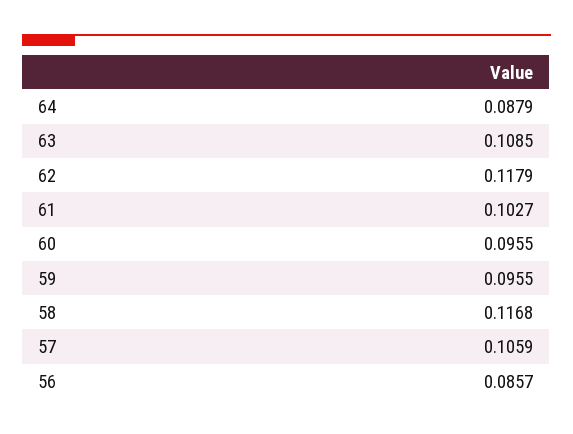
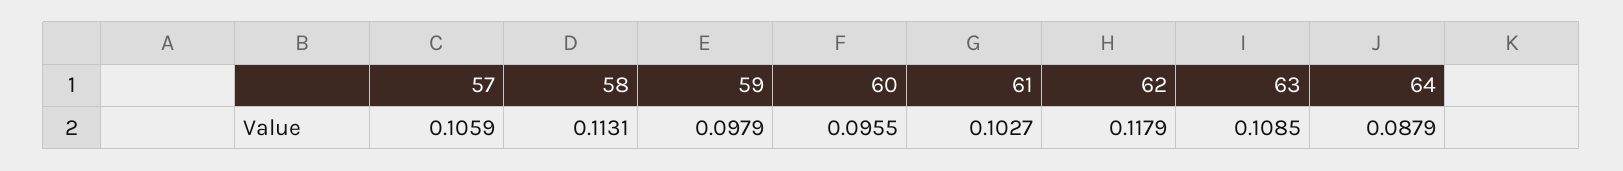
  {
    "64": 0.0879,
    "63": 0.1085,
    "62": 0.1179,
    "61": 0.1027,
    "60": 0.0955,
-   "59": 0.0955,
+   "59": 0.0979,
-   "58": 0.1168,
+   "58": 0.1131,
-   "57": 0.1059,
+   "57": 0.1059
-   "56": 0.0857
  }

